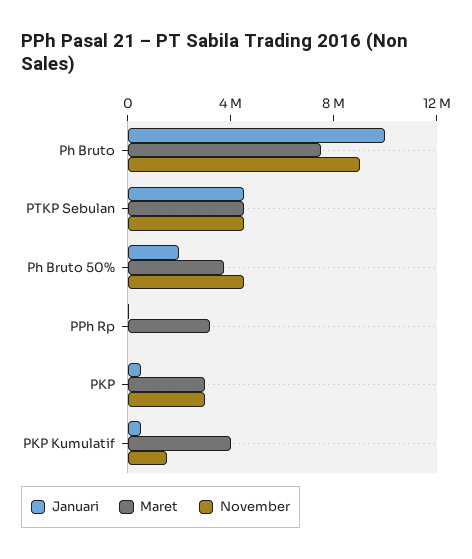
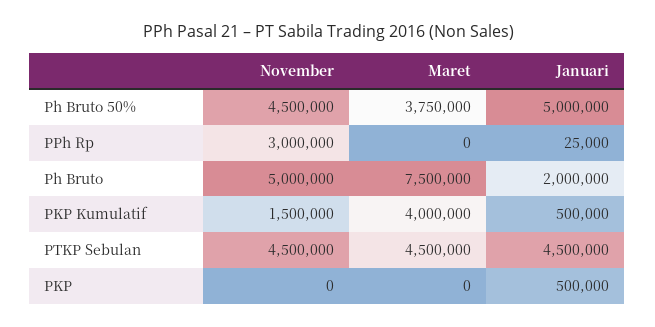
  {
    "Januari": {
-     "Ph Bruto": 10000000,
+     "Ph Bruto": 2000000,
      "PTKP Sebulan": 4500000,
-     "Ph Bruto 50%": 2000000,
+     "Ph Bruto 50%": 5000000,
      "PPh Rp": 25000,
      "PKP": 500000,
      "PKP Kumulatif": 500000
    },
    "Maret": {
      "Ph Bruto": 7500000,
      "PTKP Sebulan": 4500000,
      "Ph Bruto 50%": 3750000,
-     "PPh Rp": 3000000,
+     "PPh Rp": 0,
-     "PKP": 3000000,
+     "PKP": 0,
      "PKP Kumulatif": 4000000
    },
    "November": {
-     "Ph Bruto": 9000000,
+     "Ph Bruto": 5000000,
      "PTKP Sebulan": 4500000,
      "Ph Bruto 50%": 4500000,
-     "PPh Rp": 0,
+     "PPh Rp": 3000000,
-     "PKP": 3000000,
+     "PKP": 0,
      "PKP Kumulatif": 1500000
    }
  }

